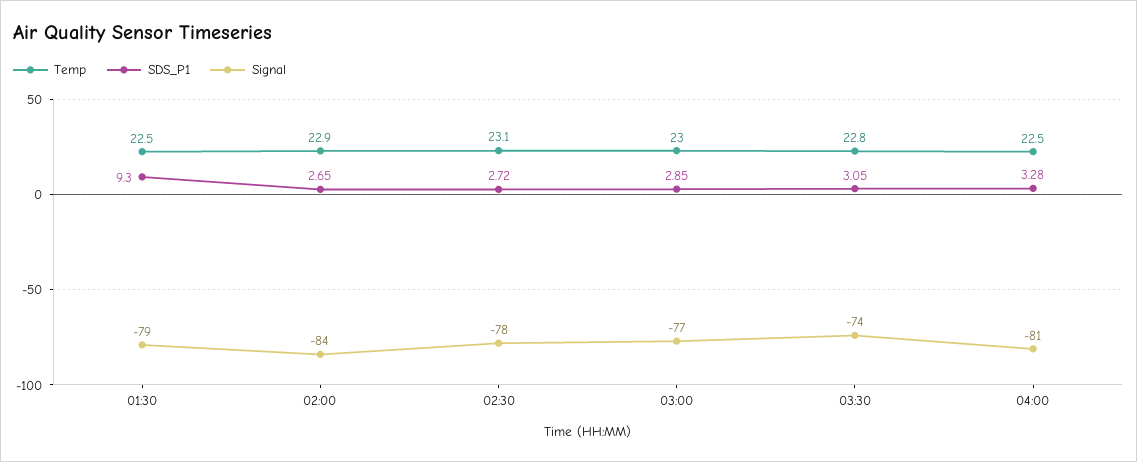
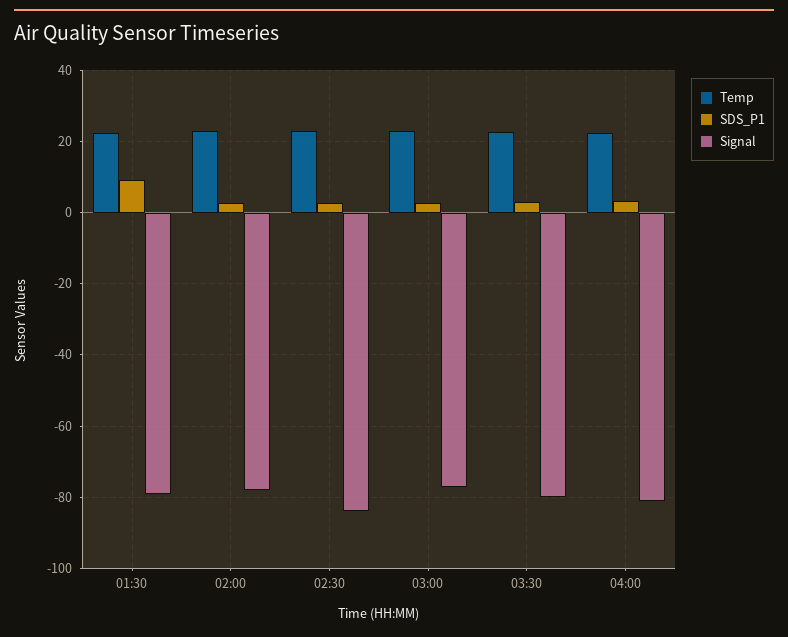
  {
    "Temp": {
      "01:30": 22.5,
      "02:00": 22.9,
      "02:30": 23.1,
      "03:00": 23,
      "03:30": 22.8,
      "04:00": 22.5
    },
    "SDS_P1": {
      "01:30": 9.3,
      "02:00": 2.65,
      "02:30": 2.72,
      "03:00": 2.85,
      "03:30": 3.05,
      "04:00": 3.28
    },
    "Signal": {
      "01:30": -79,
-     "02:00": -84,
+     "02:00": -78,
-     "02:30": -78,
+     "02:30": -84,
      "03:00": -77,
-     "03:30": -74,
+     "03:30": -80,
      "04:00": -81
    }
  }

